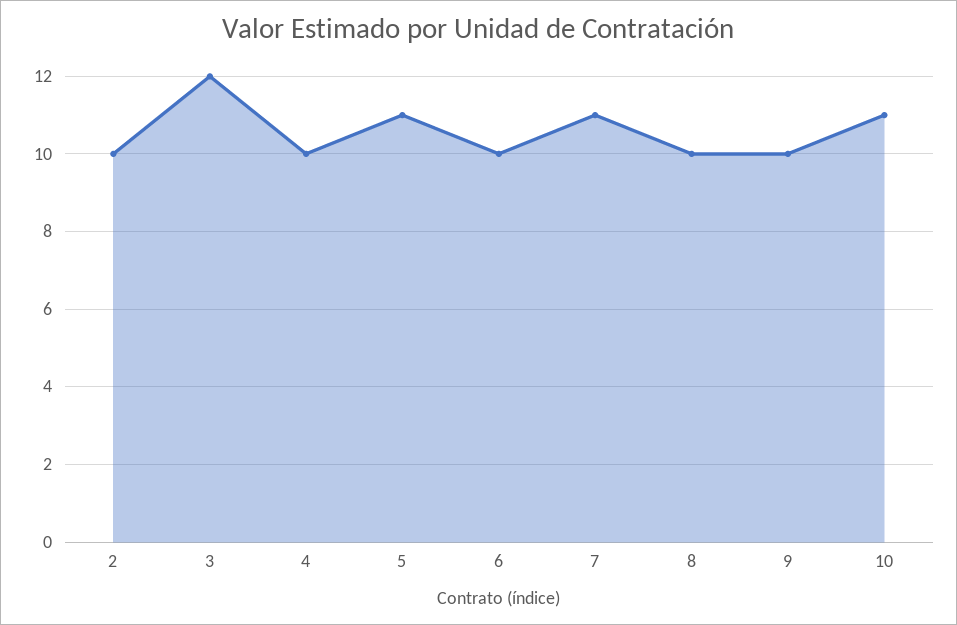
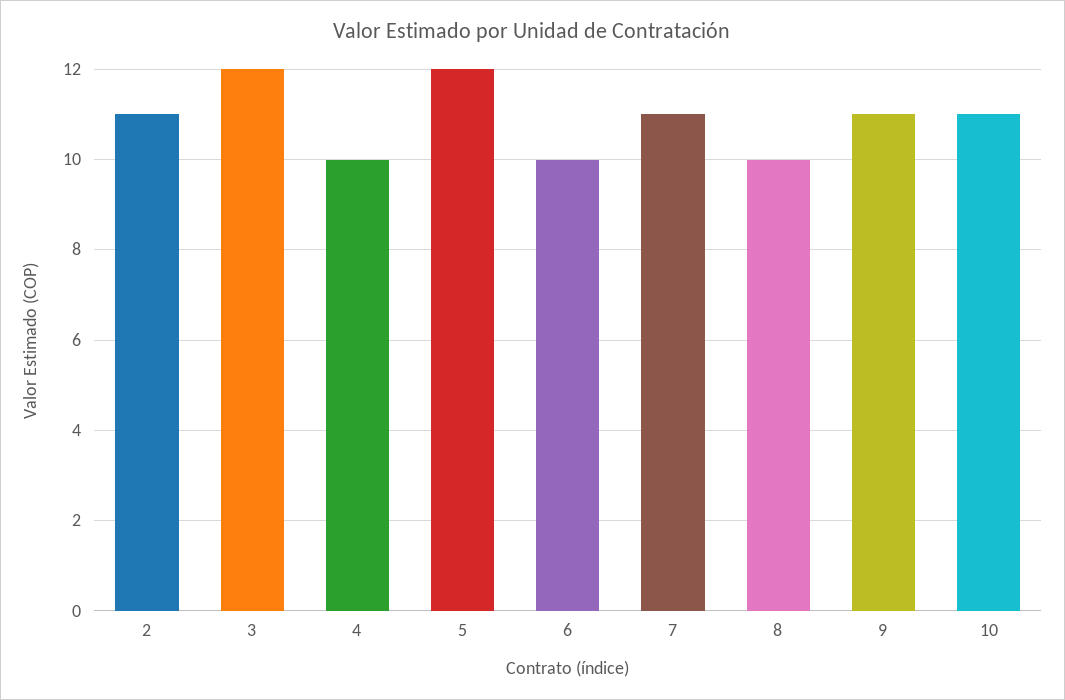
  {
-   "2": 10,
+   "2": 11,
    "3": 12,
    "4": 10,
-   "5": 11,
+   "5": 12,
    "6": 10,
    "7": 11,
    "8": 10,
-   "9": 10,
+   "9": 11,
    "10": 11
  }

